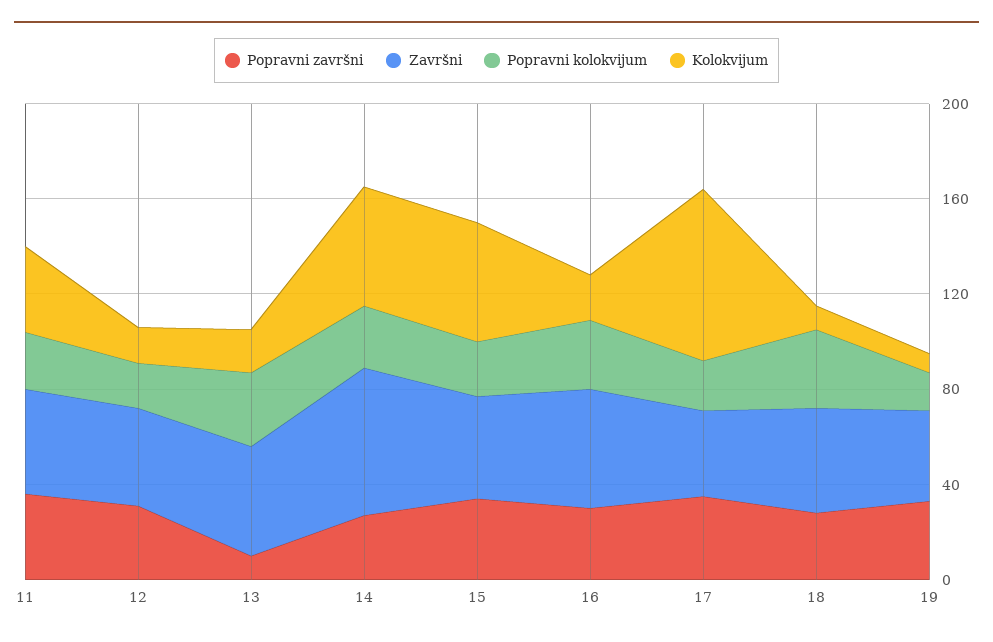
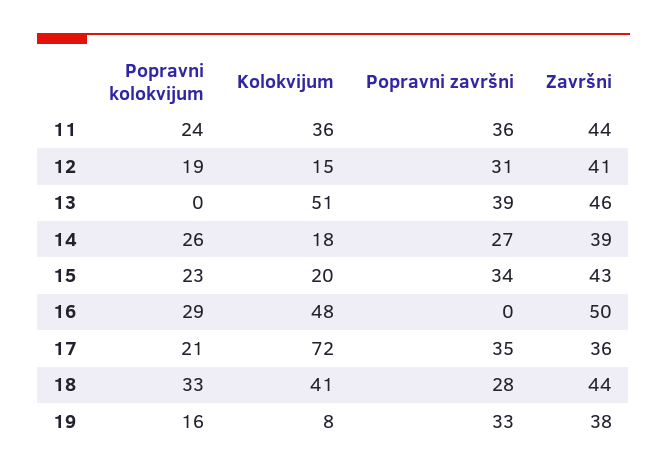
  {
    "Popravni završni": {
      "11": 36,
      "12": 31,
-     "13": 10,
+     "13": 39,
      "14": 27,
      "15": 34,
-     "16": 30,
+     "16": 0,
      "17": 35,
      "18": 28,
      "19": 33
    },
    "Završni": {
      "11": 44,
      "12": 41,
      "13": 46,
-     "14": 60,
+     "14": 39,
      "15": 43,
      "16": 50,
      "17": 36,
      "18": 44,
      "19": 38
    },
    "Popravni kolokvijum": {
      "11": 24,
      "12": 19,
-     "13": 30,
+     "13": 0,
      "14": 26,
      "15": 23,
      "16": 29,
      "17": 21,
      "18": 33,
      "19": 16
    },
    "Kolokvijum": {
      "11": 36,
      "12": 15,
-     "13": 20,
+     "13": 51,
-     "14": 50,
+     "14": 18,
-     "15": 50,
+     "15": 20,
-     "16": 20,
+     "16": 48,
      "17": 72,
-     "18": 10,
+     "18": 41,
      "19": 8
    }
  }

